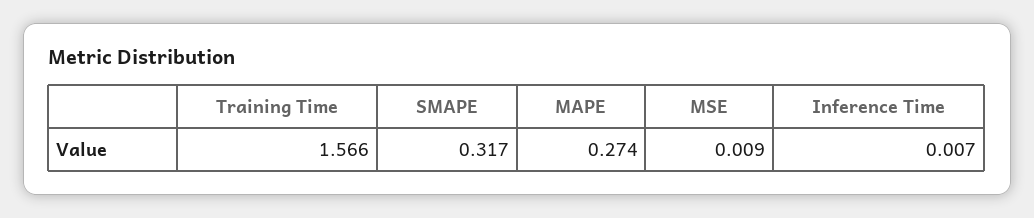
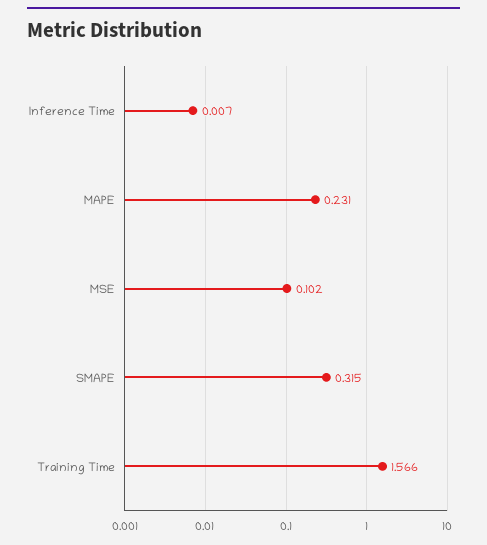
  {
    "Training Time": 1.566,
-   "SMAPE": 0.317,
+   "SMAPE": 0.315,
-   "MAPE": 0.274,
+   "MAPE": 0.231,
-   "MSE": 0.009,
+   "MSE": 0.102,
    "Inference Time": 0.007
  }

